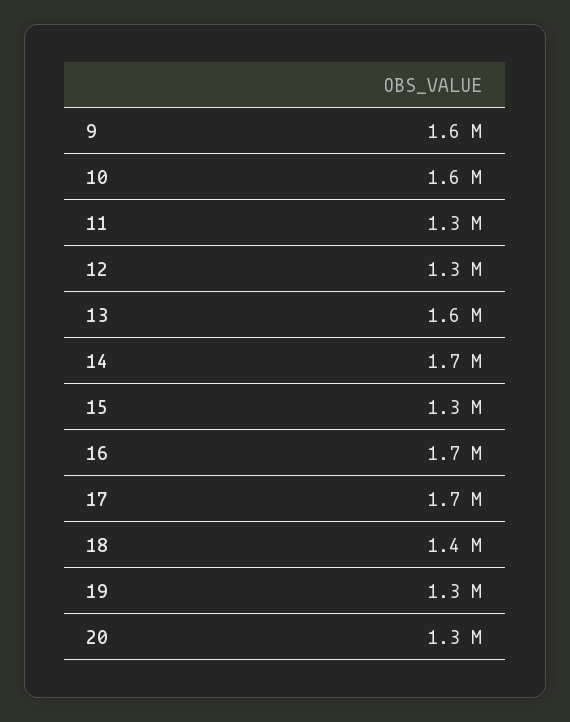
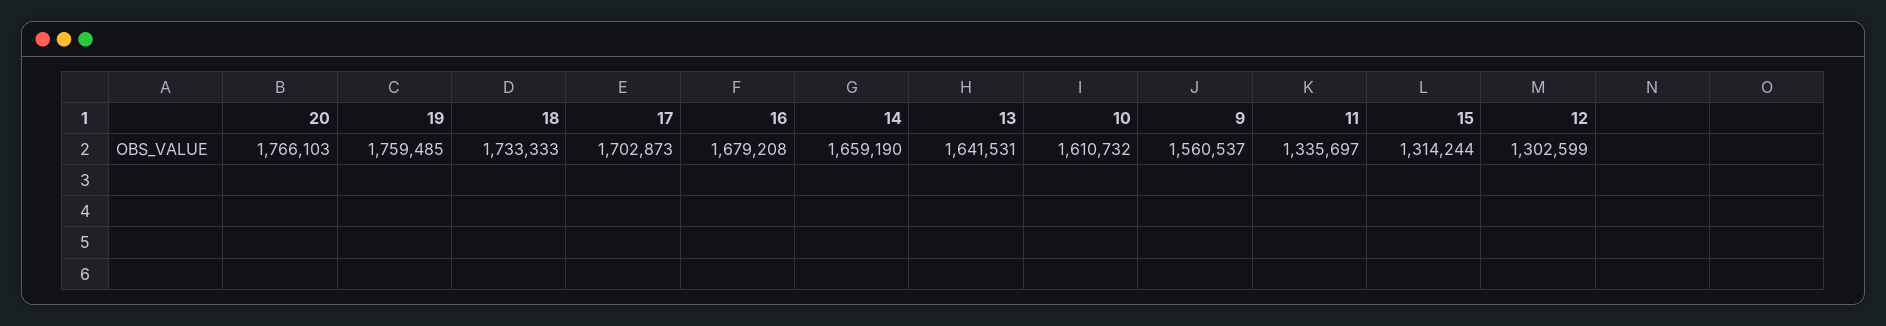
  {
    "9": 1560537,
    "10": 1610732,
    "11": 1335697,
    "12": 1302599,
    "13": 1641531,
    "14": 1659190,
    "15": 1314244,
    "16": 1679208,
    "17": 1702873,
-   "18": 1400000,
+   "18": 1733333,
-   "19": 1300000,
+   "19": 1759485,
-   "20": 1300000
+   "20": 1766103
  }

